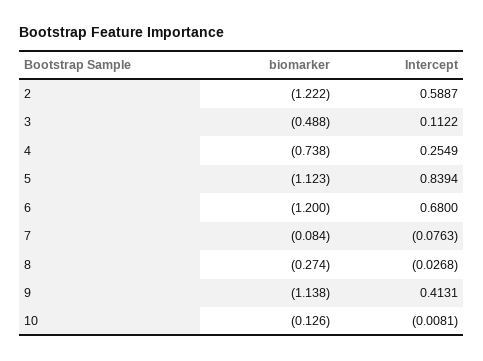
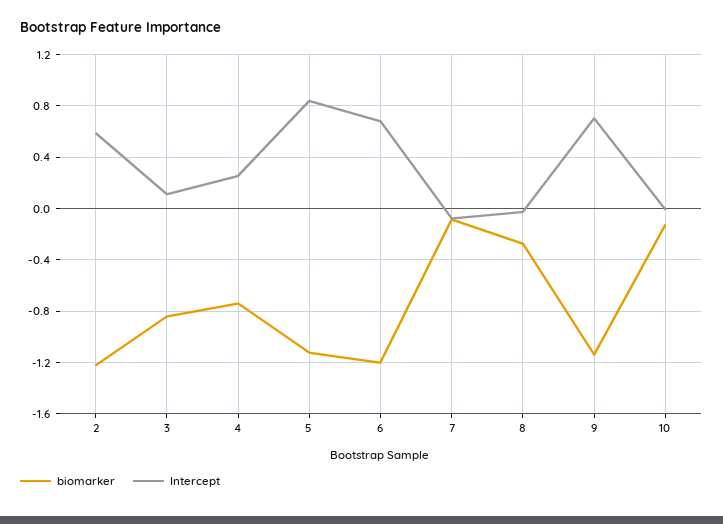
  {
    "biomarker": {
      "2": -1.222,
-     "3": -0.488,
+     "3": -0.85,
      "4": -0.738,
      "5": -1.123,
      "6": -1.2,
      "7": -0.084,
      "8": -0.274,
      "9": -1.138,
      "10": -0.126
    },
    "Intercept": {
      "2": 0.5887,
      "3": 0.1122,
      "4": 0.2549,
      "5": 0.8394,
      "6": 0.68,
      "7": -0.0763,
      "8": -0.0268,
-     "9": 0.4131,
+     "9": 0.7,
      "10": -0.0081
    }
  }

